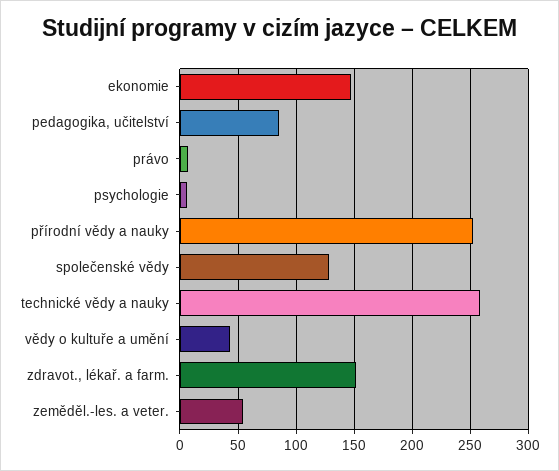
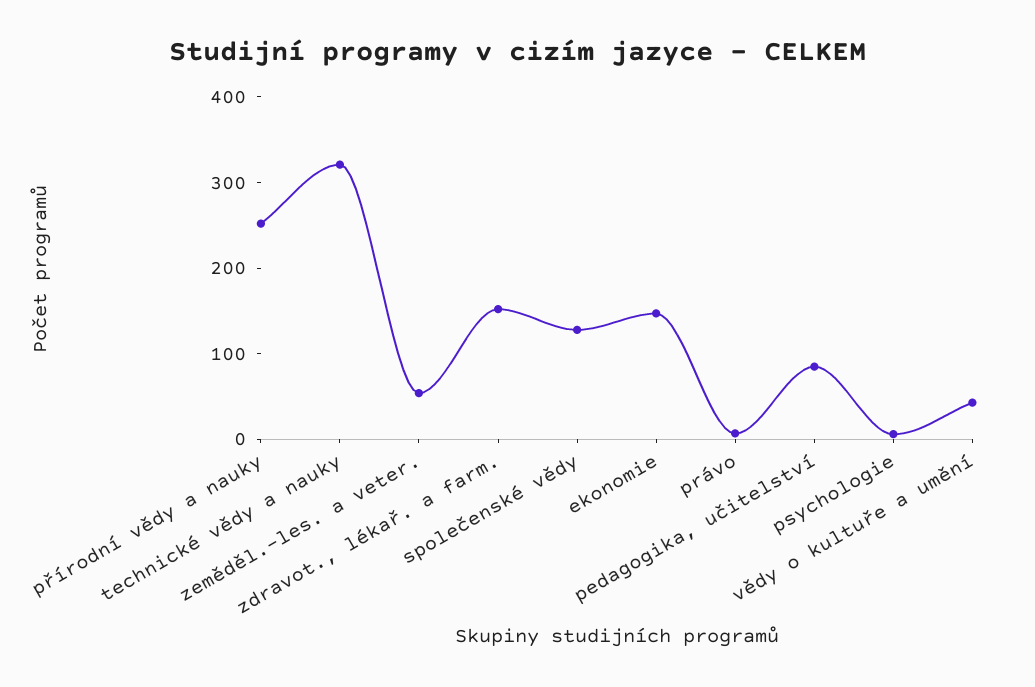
  {
    "ekonomie": 150,
    "pedagogika, učitelství": 90,
    "právo": 10,
    "psychologie": 10,
    "přírodní vědy a nauky": 250,
    "společenské vědy": 130,
-   "technické vědy a nauky": 260,
+   "technické vědy a nauky": 320,
    "vědy o kultuře a umění": 40,
    "zdravot., lékař. a farm.": 150,
    "zeměděl.-les. a veter.": 50
  }

